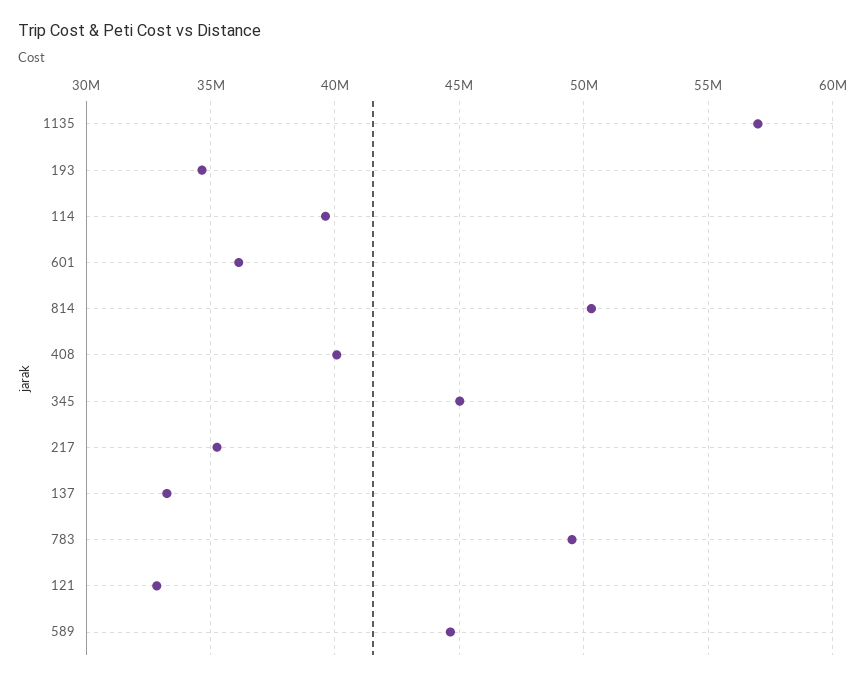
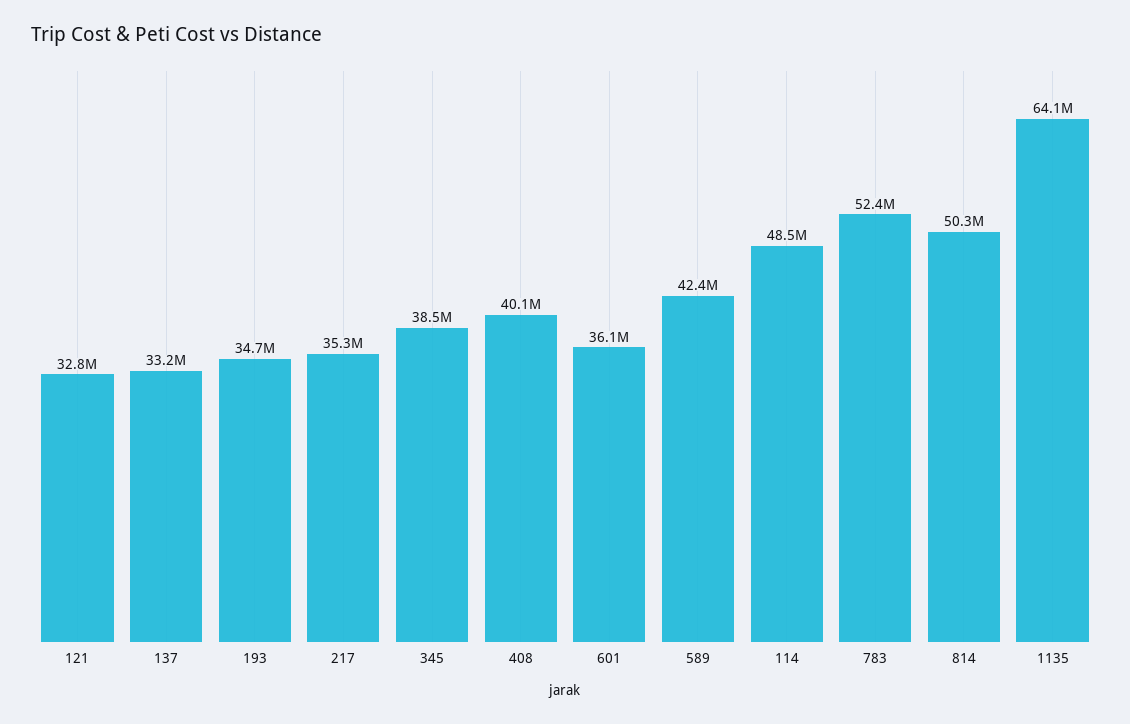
  {
-   "1135": 57000000,
+   "1135": 64100000,
    "193": 34700000,
-   "114": 39500000,
+   "114": 48500000,
    "601": 36100000,
    "814": 50300000,
    "408": 40100000,
-   "345": 45000000,
+   "345": 38500000,
    "217": 35300000,
    "137": 33200000,
-   "783": 49500000,
+   "783": 52400000,
    "121": 32800000,
-   "589": 44500000
+   "589": 42400000
  }

